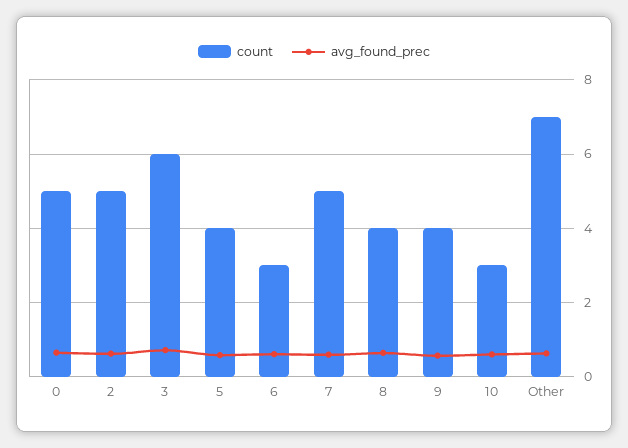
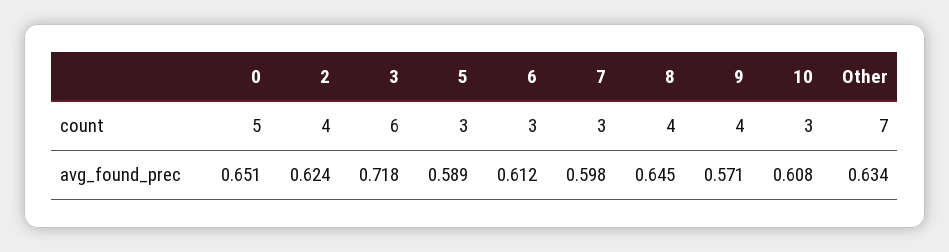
  {
    "count": {
      "0": 5,
-     "2": 5,
+     "2": 4,
      "3": 6,
-     "5": 4,
+     "5": 3,
      "6": 3,
-     "7": 5,
+     "7": 3,
      "8": 4,
      "9": 4,
      "10": 3,
      "Other": 7
    },
    "avg_found_prec": {
      "0": 0.651,
      "2": 0.624,
      "3": 0.718,
      "5": 0.589,
      "6": 0.612,
      "7": 0.598,
      "8": 0.645,
      "9": 0.571,
      "10": 0.608,
      "Other": 0.634
    }
  }

